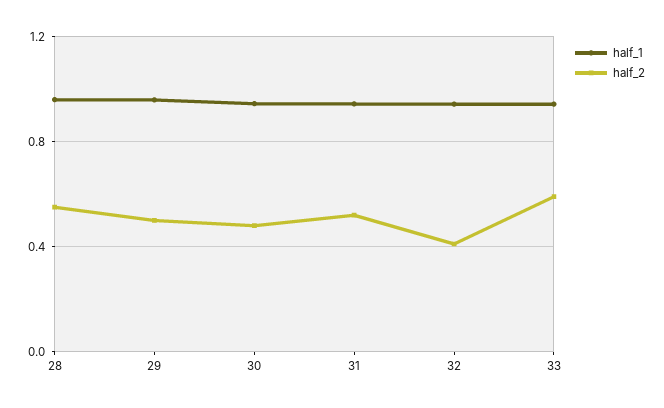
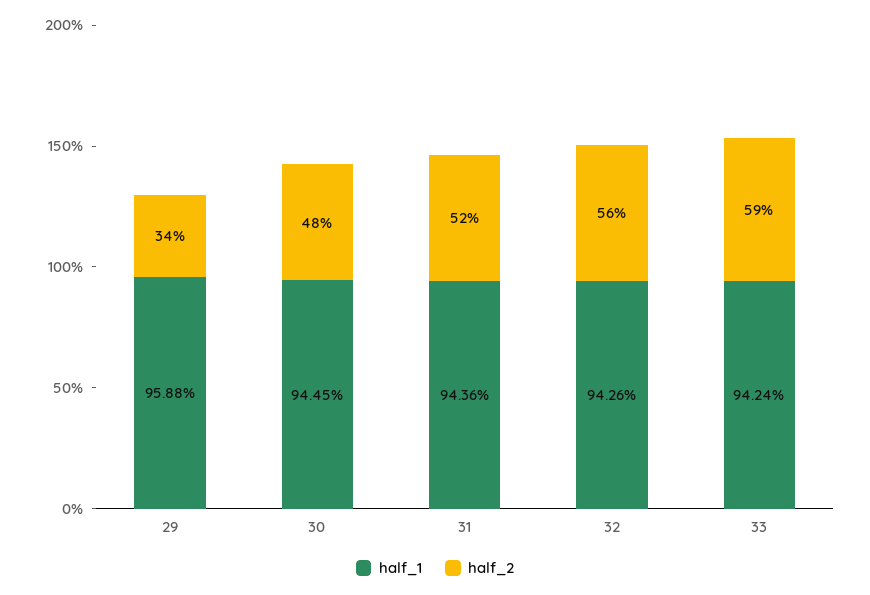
  {
    "half_1": {
-     "28": 0.95,
      "29": 0.9588,
      "30": 0.9445,
      "31": 0.9436,
      "32": 0.9426,
      "33": 0.9424
    },
    "half_2": {
-     "28": 0.55,
-     "29": 0.5,
+     "29": 0.34,
      "30": 0.48,
      "31": 0.52,
-     "32": 0.4,
+     "32": 0.56,
      "33": 0.59
    }
  }

